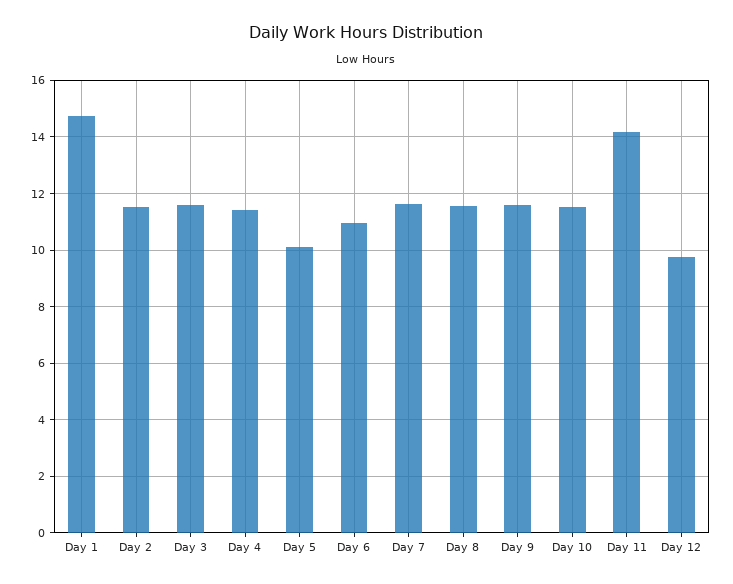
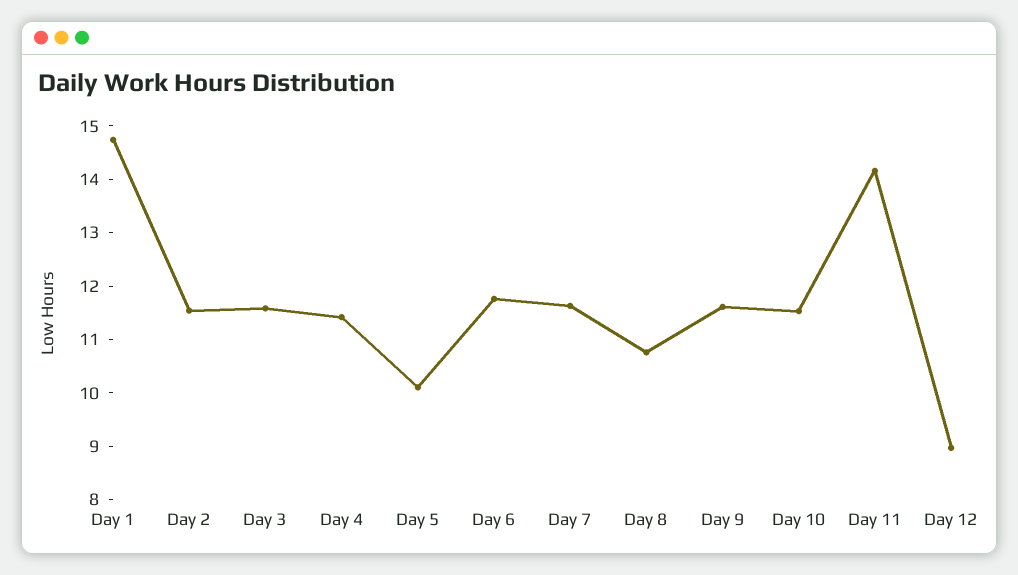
  {
    "Day 1": 14.8,
    "Day 2": 11.6,
    "Day 3": 11.6,
    "Day 4": 11.4,
    "Day 5": 10.2,
-   "Day 6": 11,
+   "Day 6": 11.8,
    "Day 7": 11.6,
-   "Day 8": 11.5,
+   "Day 8": 10.8,
    "Day 9": 11.6,
    "Day 10": 11.6,
    "Day 11": 14.2,
-   "Day 12": 9.75
+   "Day 12": 9
  }

